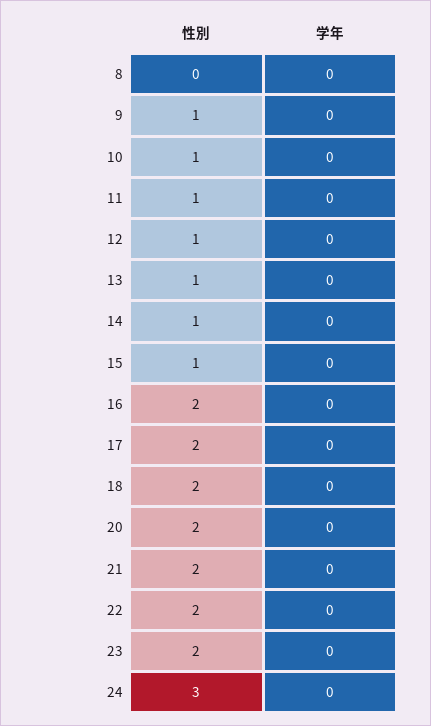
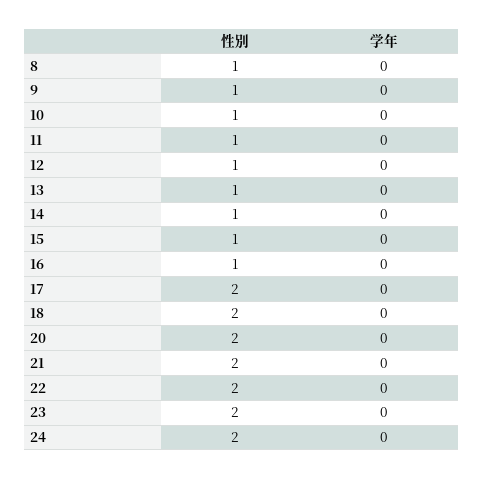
  {
    "性別": {
-     "8": 0,
+     "8": 1,
      "9": 1,
      "10": 1,
      "11": 1,
      "12": 1,
      "13": 1,
      "14": 1,
      "15": 1,
-     "16": 2,
+     "16": 1,
      "17": 2,
      "18": 2,
      "20": 2,
      "21": 2,
      "22": 2,
      "23": 2,
-     "24": 3
+     "24": 2
    },
    "学年": {
      "8": 0,
      "9": 0,
      "10": 0,
      "11": 0,
      "12": 0,
      "13": 0,
      "14": 0,
      "15": 0,
      "16": 0,
      "17": 0,
      "18": 0,
      "20": 0,
      "21": 0,
      "22": 0,
      "23": 0,
      "24": 0
    }
  }

